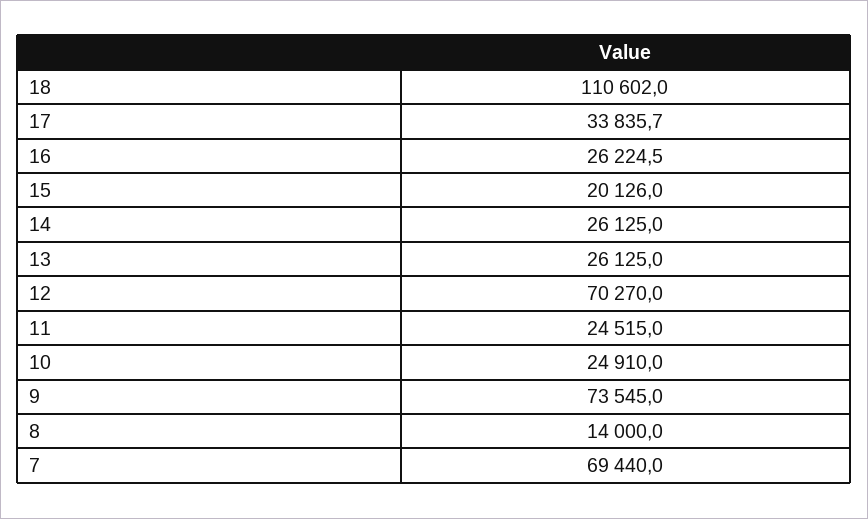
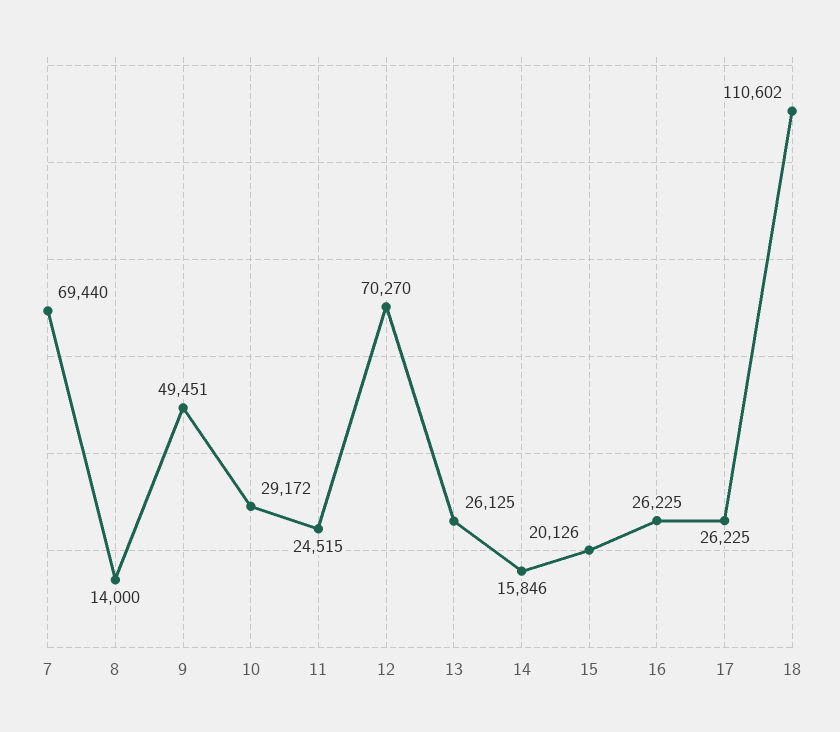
  {
    "18": 110602,
-   "17": 33835.7,
+   "17": 26225,
    "16": 26224.5,
    "15": 20126,
-   "14": 26125,
+   "14": 15846,
    "13": 26125,
    "12": 70270,
    "11": 24515,
-   "10": 24910,
+   "10": 29172,
-   "9": 73545,
+   "9": 49451,
    "8": 14000,
    "7": 69440
  }

